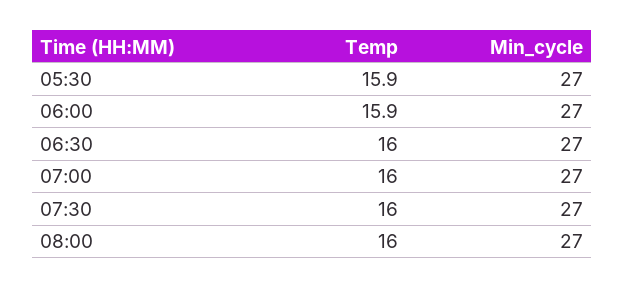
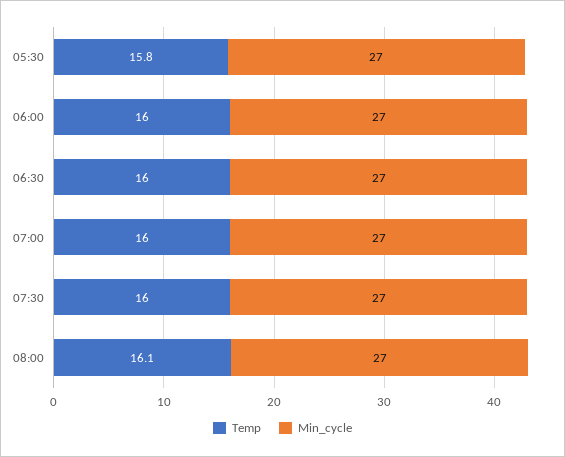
  {
    "Temp": {
-     "05:30": 15.9,
+     "05:30": 15.8,
-     "06:00": 15.9,
+     "06:00": 16,
      "06:30": 16,
      "07:00": 16,
      "07:30": 16,
-     "08:00": 16
+     "08:00": 16.1
    },
    "Min_cycle": {
      "05:30": 27,
      "06:00": 27,
      "06:30": 27,
      "07:00": 27,
      "07:30": 27,
      "08:00": 27
    }
  }

